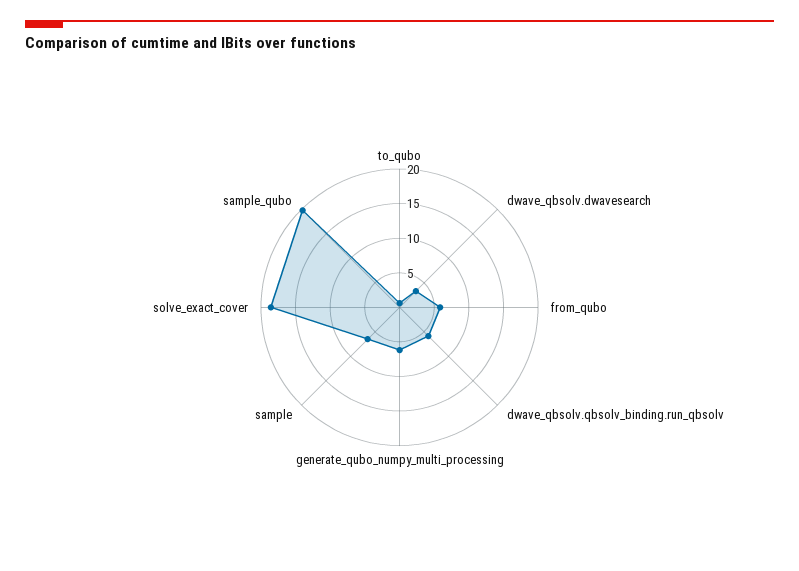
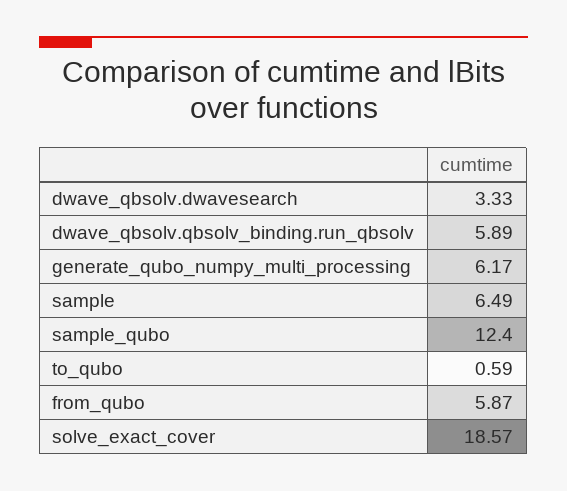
  {
    "to_qubo": 0.59,
    "dwave_qbsolv.dwavesearch": 3.33,
    "from_qubo": 5.87,
    "dwave_qbsolv.qbsolv_binding.run_qbsolv": 5.89,
    "generate_qubo_numpy_multi_processing": 6.17,
    "sample": 6.49,
    "solve_exact_cover": 18.57,
-   "sample_qubo": 20
+   "sample_qubo": 12.4
  }

